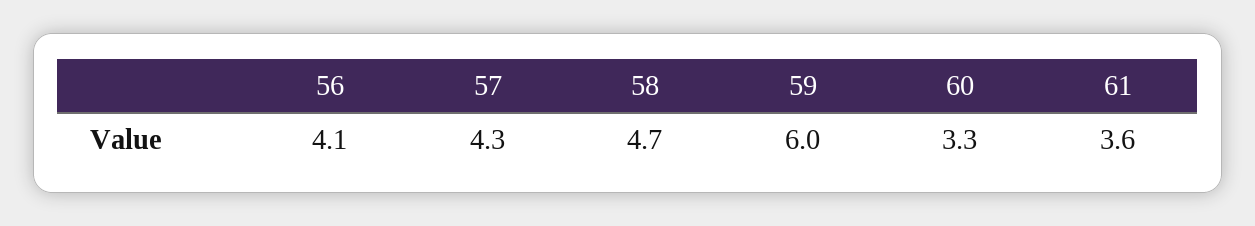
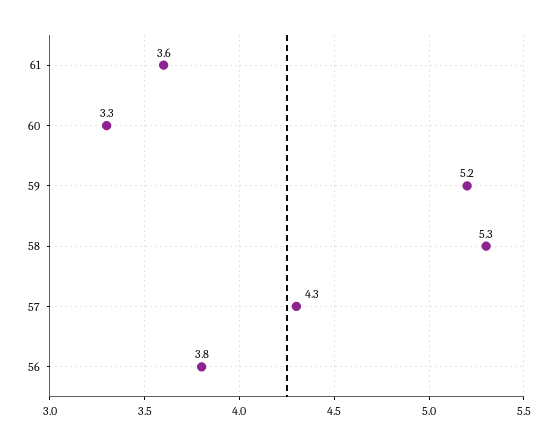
  {
-   "56": 4.1,
+   "56": 3.8,
    "57": 4.3,
-   "58": 4.7,
+   "58": 5.3,
-   "59": 6,
+   "59": 5.2,
    "60": 3.3,
    "61": 3.6
  }

